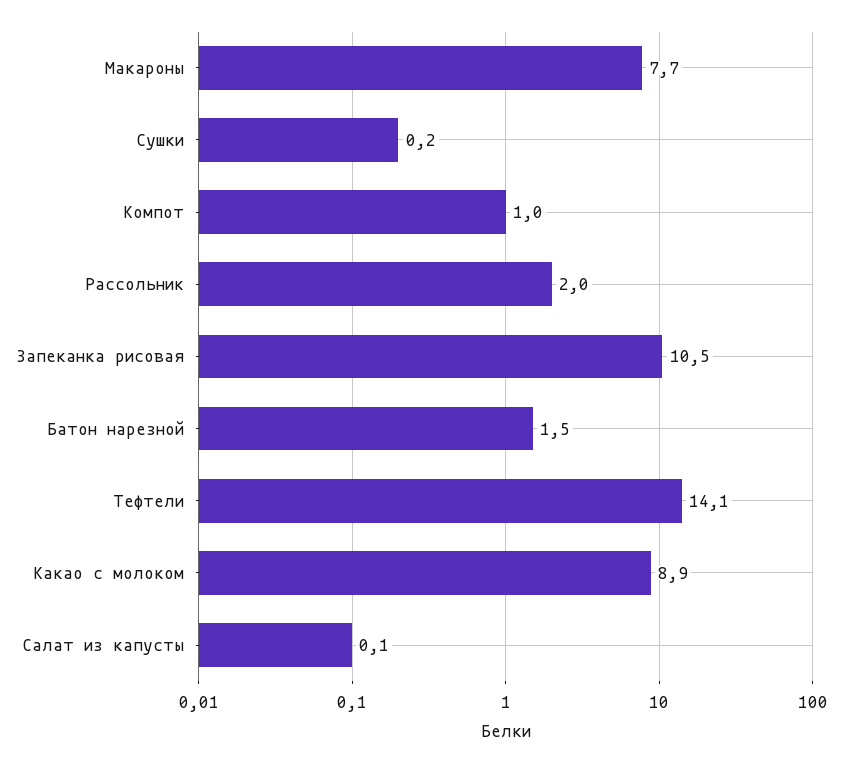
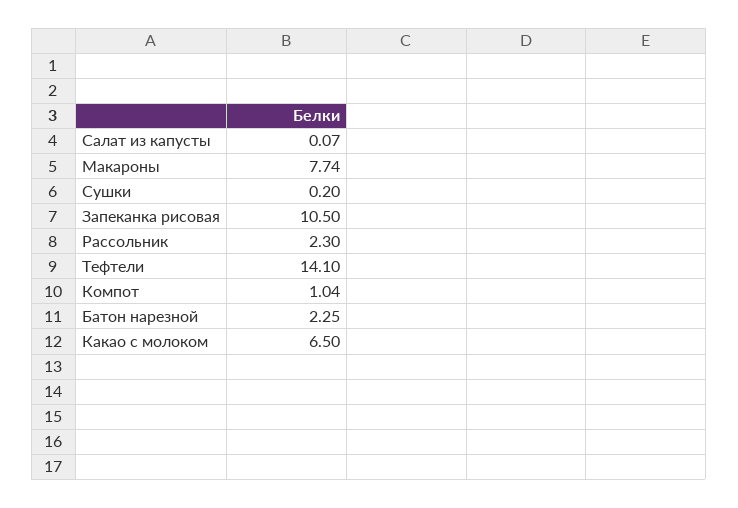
  {
    "Макароны": 7.74,
    "Сушки": 0.2,
    "Компот": 1.04,
-   "Рассольник": 2,
+   "Рассольник": 2.3,
    "Запеканка рисовая": 10.5,
-   "Батон нарезной": 1.5,
+   "Батон нарезной": 2.25,
    "Тефтели": 14.1,
-   "Какао с молоком": 8.9,
+   "Какао с молоком": 6.5,
    "Салат из капусты": 0.07
  }

